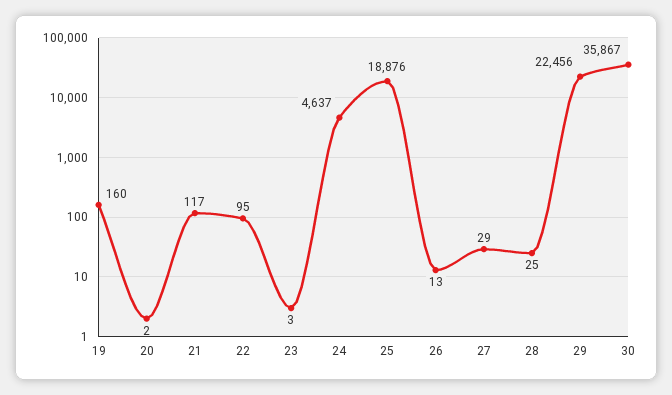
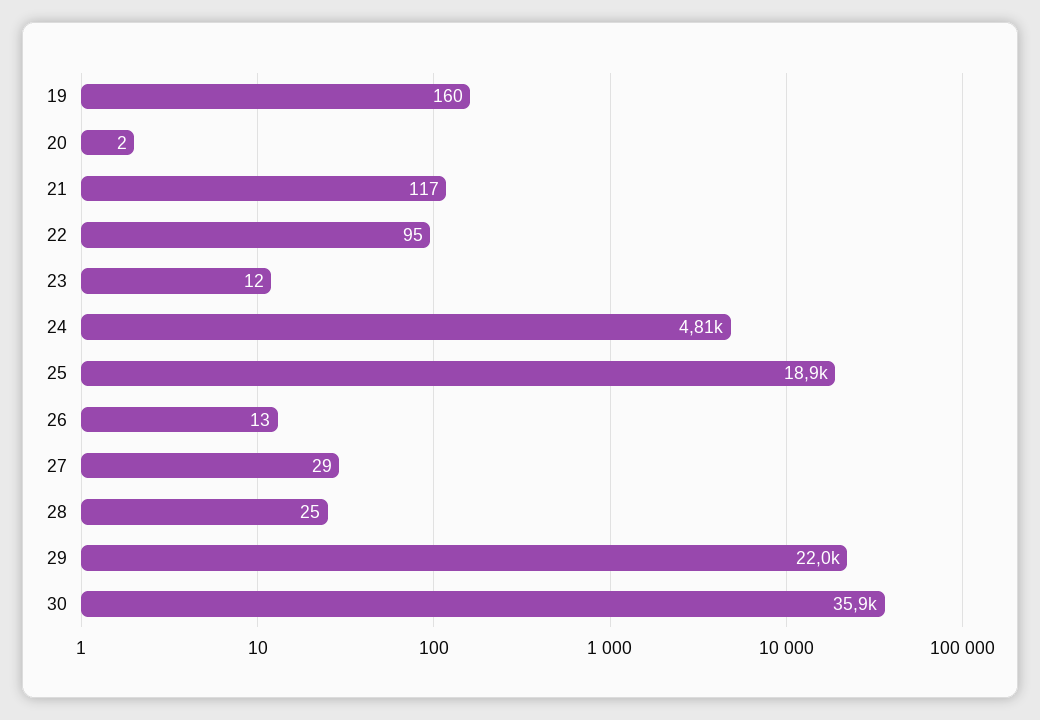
  {
    "19": 160,
    "20": 2,
    "21": 117,
    "22": 95,
-   "23": 3,
+   "23": 12,
-   "24": 4637,
+   "24": 4810,
    "25": 18876,
    "26": 13,
    "27": 29,
    "28": 25,
-   "29": 22456,
+   "29": 22000,
    "30": 35867
  }

